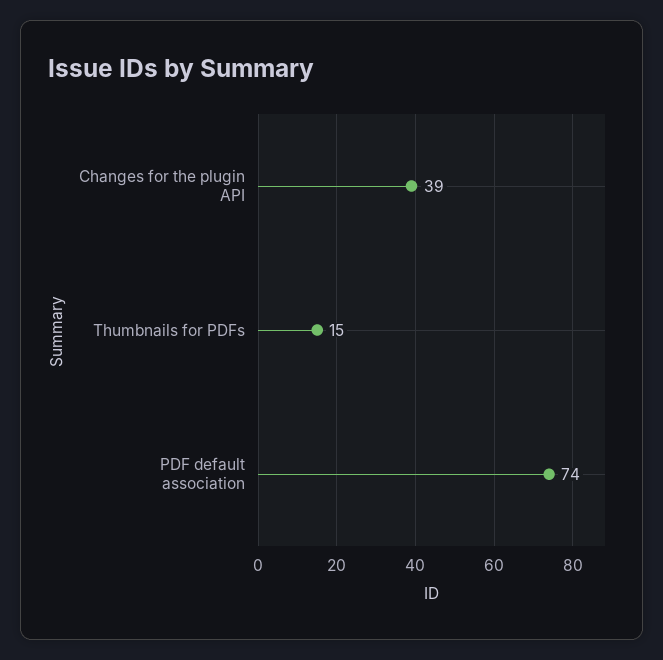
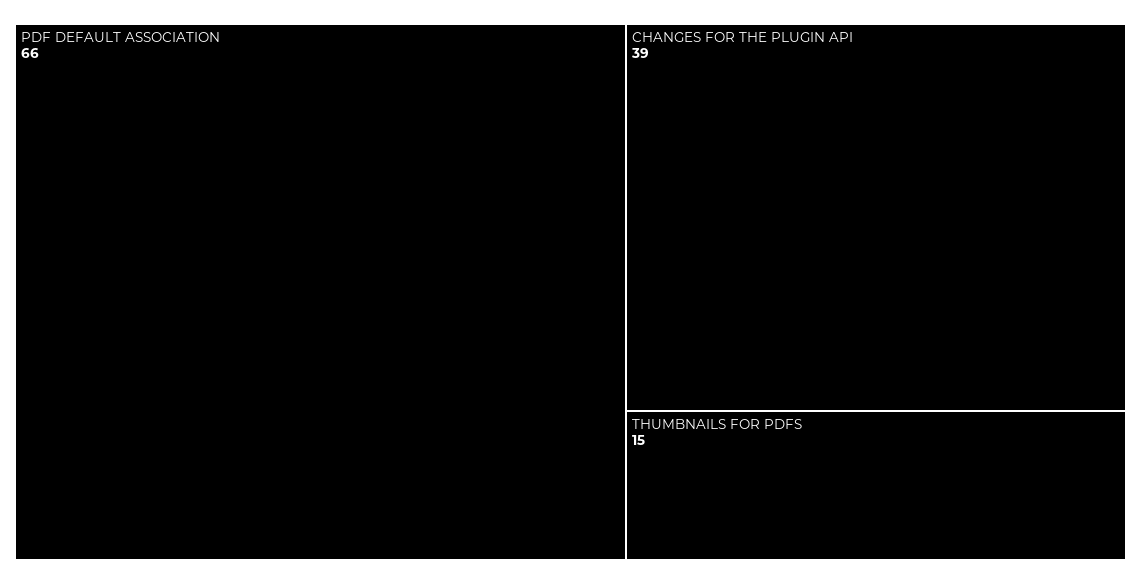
  {
    "Changes for the plugin API": 39,
    "Thumbnails for PDFs": 15,
-   "PDF default association": 74
+   "PDF default association": 66
  }

